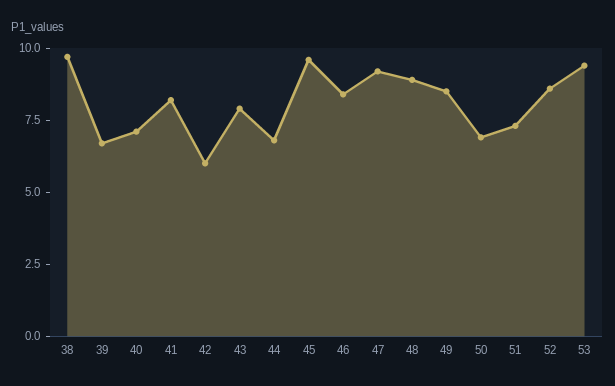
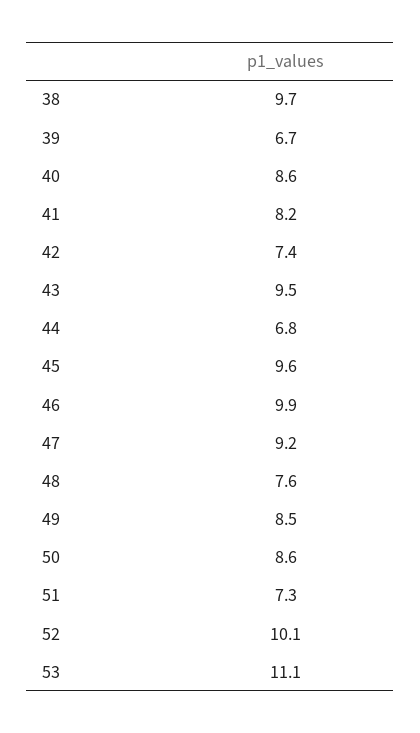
  {
    "38": 9.7,
    "39": 6.7,
-   "40": 7,
+   "40": 8.6,
    "41": 8.2,
-   "42": 6,
+   "42": 7.4,
-   "43": 8,
+   "43": 9.5,
    "44": 6.8,
    "45": 9.6,
-   "46": 8.5,
+   "46": 9.9,
    "47": 9.2,
-   "48": 9,
+   "48": 7.6,
    "49": 8.5,
-   "50": 7,
+   "50": 8.6,
    "51": 7.3,
-   "52": 8.5,
+   "52": 10.1,
-   "53": 9.5
+   "53": 11.1
  }

